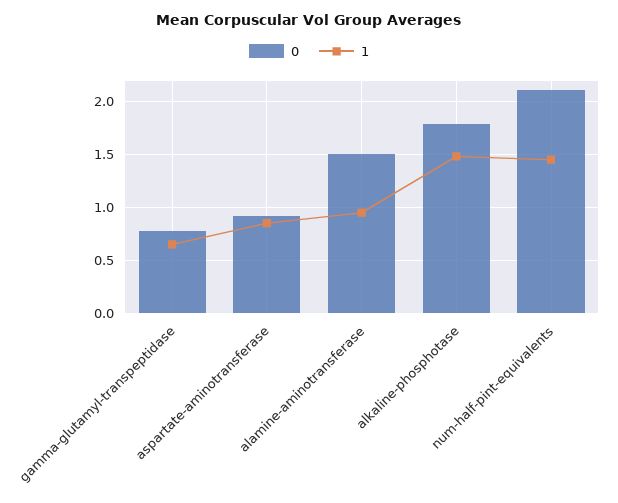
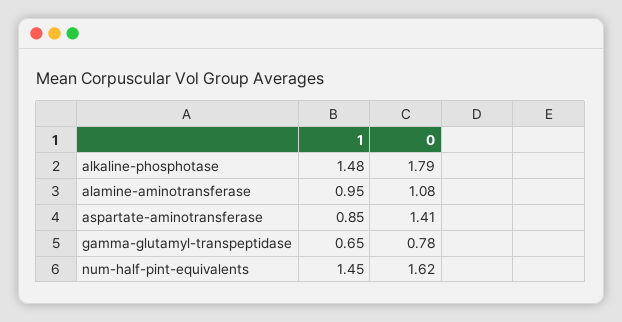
  {
    "0": {
      "gamma-glutamyl-transpeptidase": 0.78,
-     "aspartate-aminotransferase": 0.9,
+     "aspartate-aminotransferase": 1.41,
-     "alamine-aminotransferase": 1.5,
+     "alamine-aminotransferase": 1.08,
      "alkaline-phosphotase": 1.79,
-     "num-half-pint-equivalents": 2.1
+     "num-half-pint-equivalents": 1.62
    },
    "1": {
      "gamma-glutamyl-transpeptidase": 0.65,
      "aspartate-aminotransferase": 0.85,
      "alamine-aminotransferase": 0.95,
      "alkaline-phosphotase": 1.48,
      "num-half-pint-equivalents": 1.45
    }
  }

